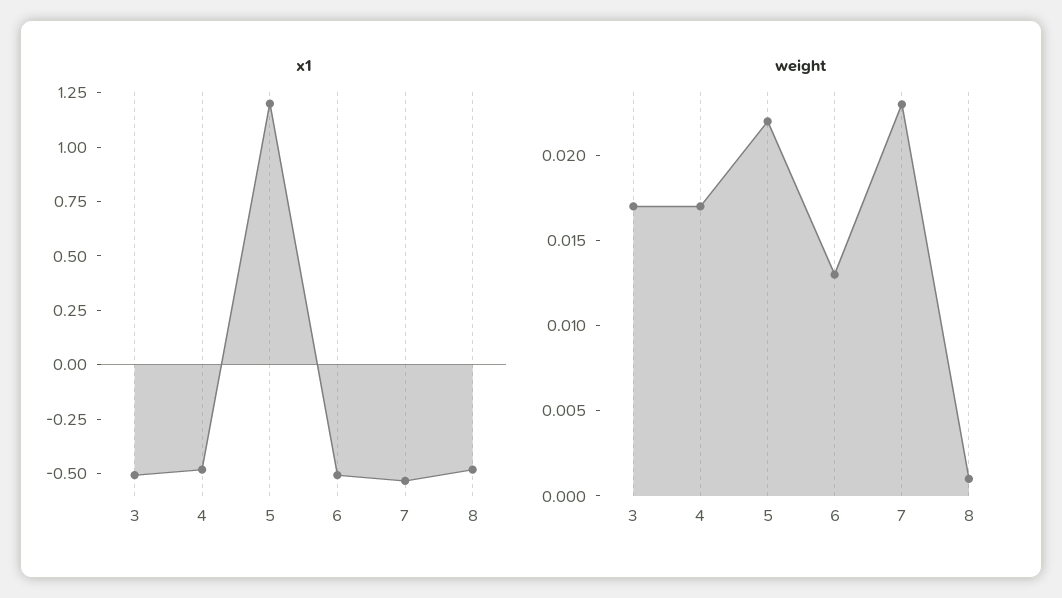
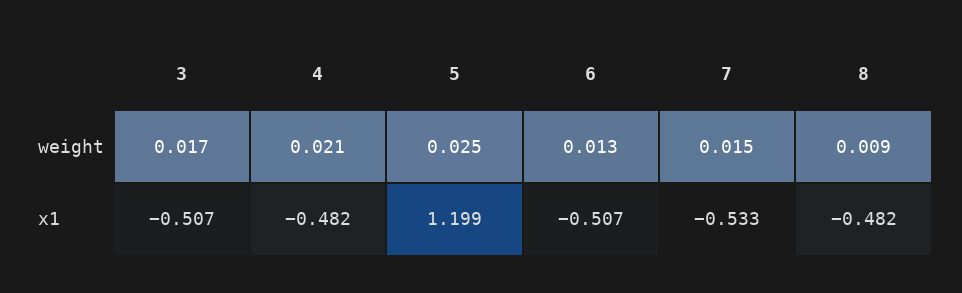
  {
    "x1": {
      "3": -0.507,
      "4": -0.482,
      "5": 1.199,
      "6": -0.507,
      "7": -0.533,
      "8": -0.482
    },
    "weight": {
      "3": 0.017,
-     "4": 0.017,
+     "4": 0.021,
-     "5": 0.022,
+     "5": 0.025,
      "6": 0.013,
-     "7": 0.023,
+     "7": 0.015,
-     "8": 0.001
+     "8": 0.009
    }
  }

